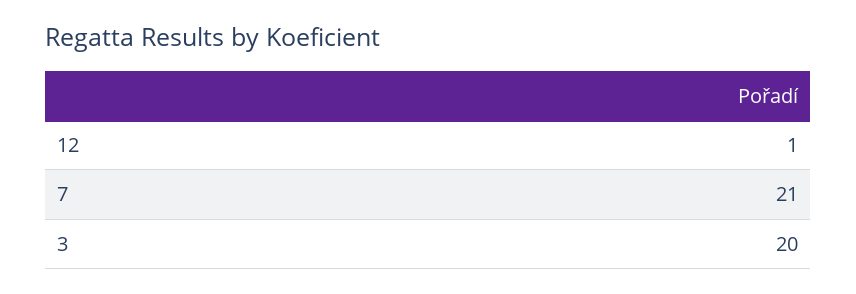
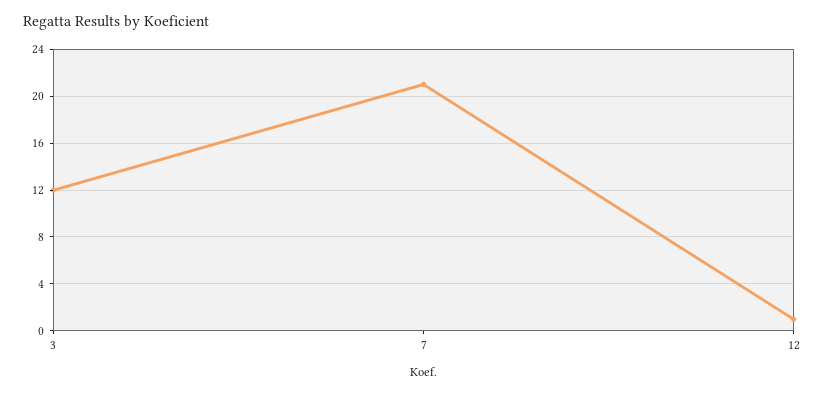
  {
    "12": 1,
    "7": 21,
-   "3": 20
+   "3": 12
  }

